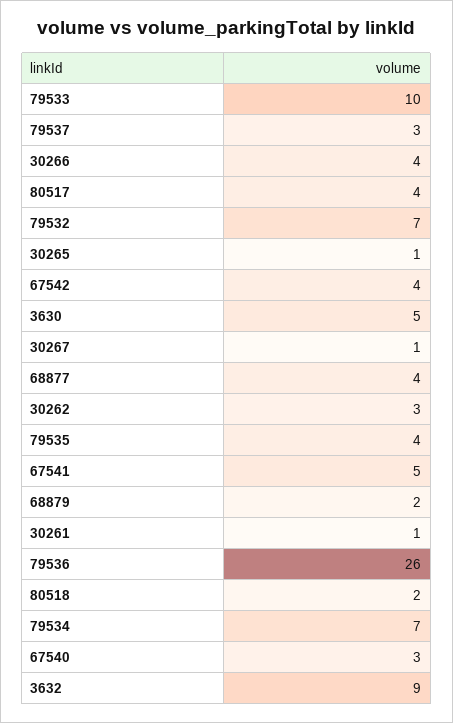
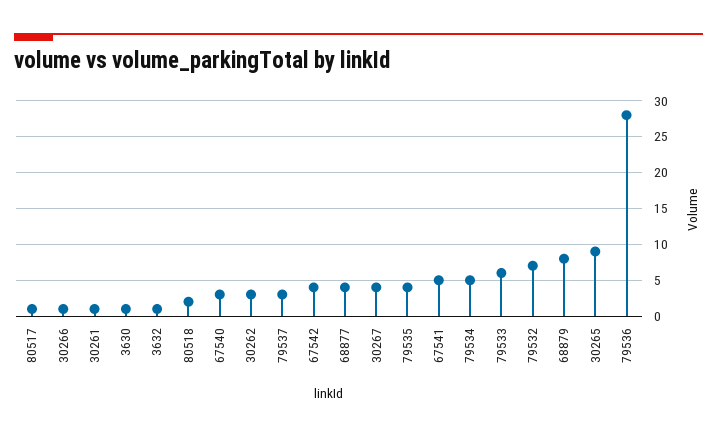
  {
-   "79533": 10,
+   "79533": 6,
    "79537": 3,
-   "30266": 4,
+   "30266": 1,
-   "80517": 4,
+   "80517": 1,
    "79532": 7,
-   "30265": 1,
+   "30265": 9,
    "67542": 4,
-   "3630": 5,
+   "3630": 1,
-   "30267": 1,
+   "30267": 4,
    "68877": 4,
    "30262": 3,
    "79535": 4,
    "67541": 5,
-   "68879": 2,
+   "68879": 8,
    "30261": 1,
-   "79536": 26,
+   "79536": 28,
    "80518": 2,
-   "79534": 7,
+   "79534": 5,
    "67540": 3,
-   "3632": 9
+   "3632": 1
  }

